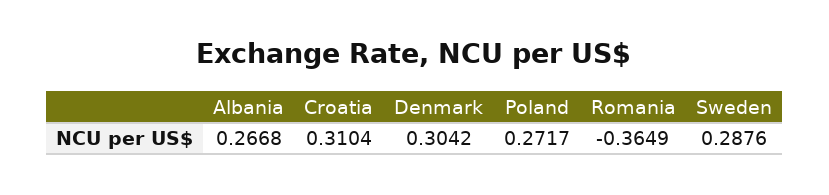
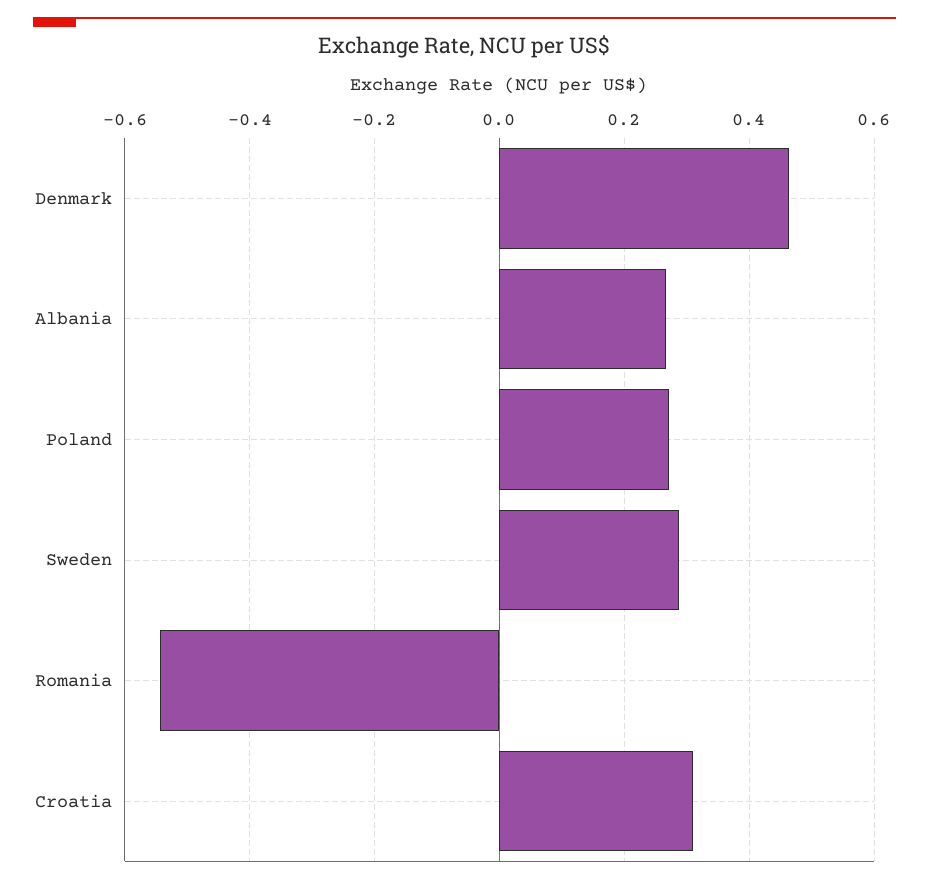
  {
    "Albania": 0.2668,
    "Croatia": 0.3104,
-   "Denmark": 0.3042,
+   "Denmark": 0.46,
    "Poland": 0.2717,
-   "Romania": -0.3649,
+   "Romania": -0.54,
    "Sweden": 0.2876
  }

